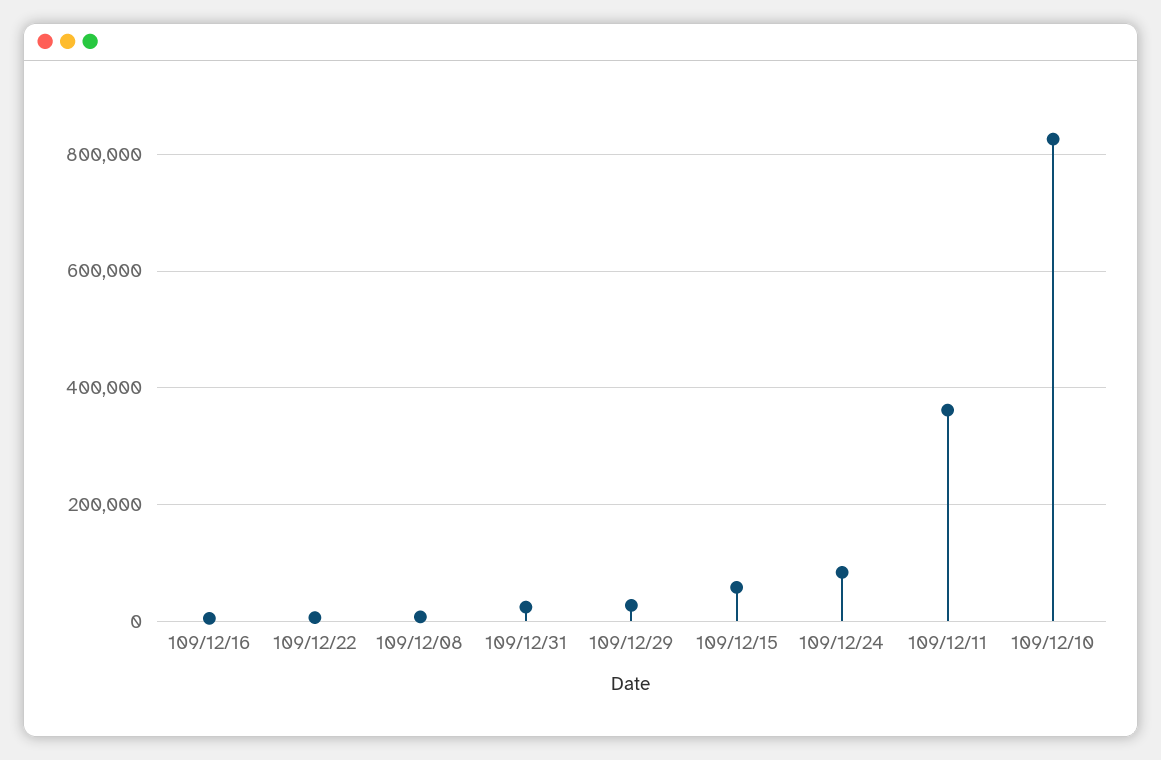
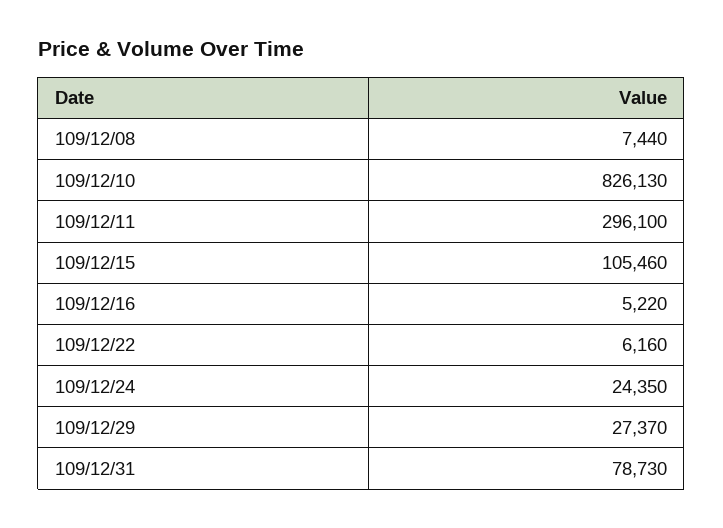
  {
    "109/12/16": 5220,
    "109/12/22": 6160,
    "109/12/08": 7440,
-   "109/12/31": 20000,
+   "109/12/31": 78730,
    "109/12/29": 27370,
-   "109/12/15": 60000,
+   "109/12/15": 105460,
-   "109/12/24": 80000,
+   "109/12/24": 24350,
-   "109/12/11": 360000,
+   "109/12/11": 296100,
    "109/12/10": 826130
  }

